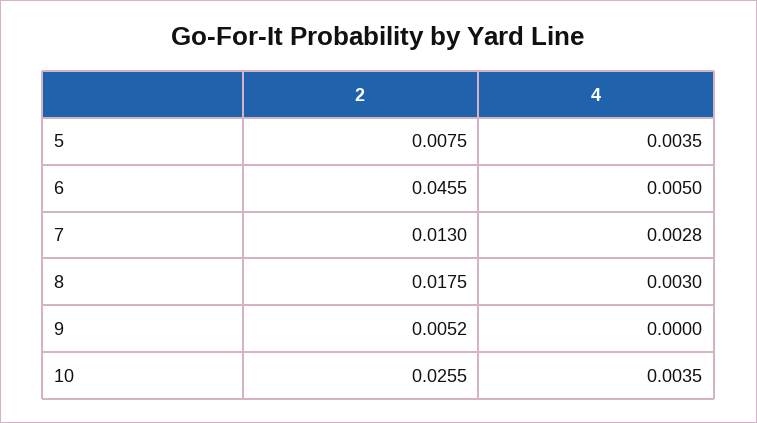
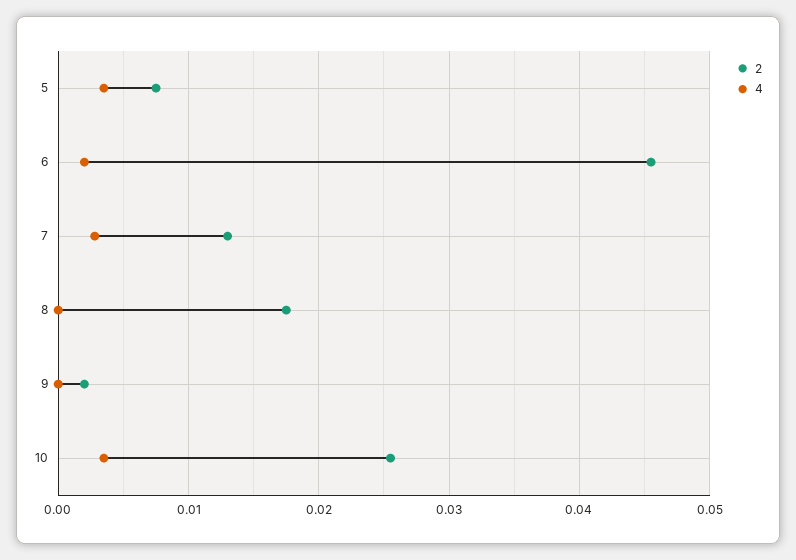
  {
    "2": {
      "5": 0.0075,
      "6": 0.0455,
      "7": 0.013,
      "8": 0.0175,
-     "9": 0.0052,
+     "9": 0.002,
      "10": 0.0255
    },
    "4": {
      "5": 0.0035,
-     "6": 0.005,
+     "6": 0.002,
      "7": 0.0028,
-     "8": 0.003,
+     "8": 0,
      "9": 0,
      "10": 0.0035
    }
  }

